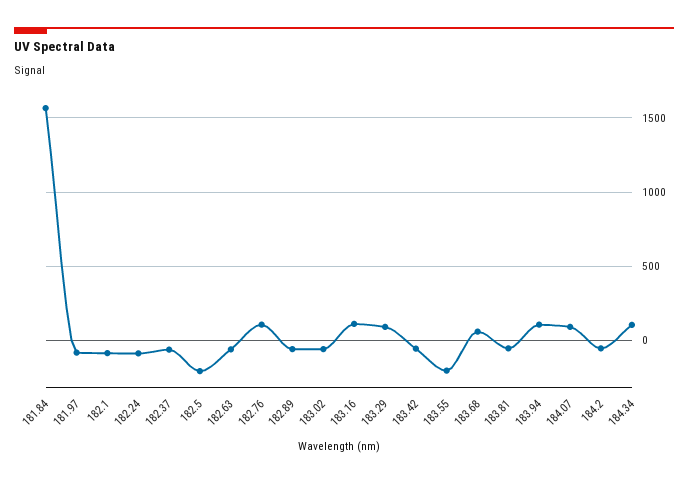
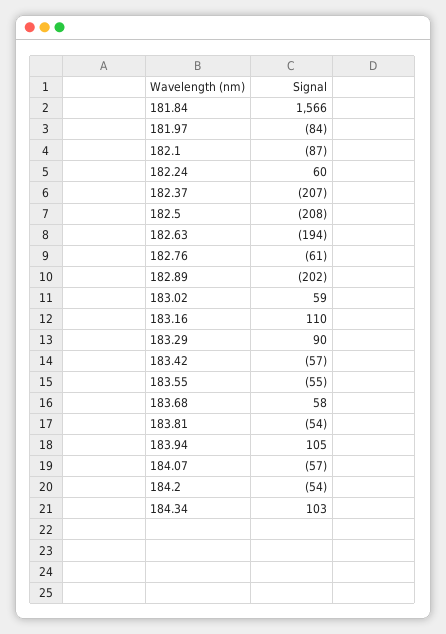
  {
    "181.84": 1566,
    "181.97": -84,
    "182.1": -87,
-   "182.24": -100,
+   "182.24": 60,
-   "182.37": -50,
+   "182.37": -207,
    "182.5": -208,
-   "182.63": -50,
+   "182.63": -194,
-   "182.76": 100,
+   "182.76": -61,
-   "182.89": -50,
+   "182.89": -202,
-   "183.02": -50,
+   "183.02": 59,
    "183.16": 110,
    "183.29": 90,
    "183.42": -57,
-   "183.55": -200,
+   "183.55": -55,
    "183.68": 58,
    "183.81": -54,
    "183.94": 105,
-   "184.07": 100,
+   "184.07": -57,
    "184.2": -54,
    "184.34": 103
  }

